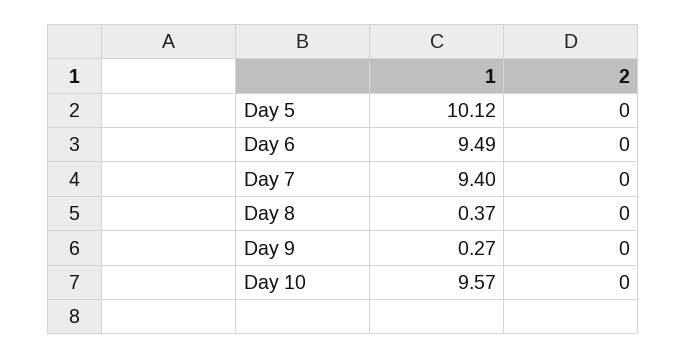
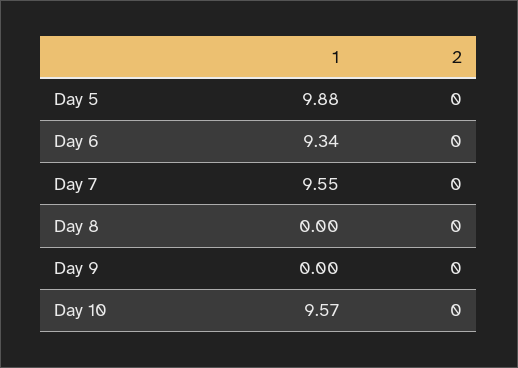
  {
    "1": {
-     "Day 5": 10.12,
+     "Day 5": 9.88,
-     "Day 6": 9.49,
+     "Day 6": 9.34,
-     "Day 7": 9.4,
+     "Day 7": 9.55,
-     "Day 8": 0.37,
+     "Day 8": 0,
-     "Day 9": 0.27,
+     "Day 9": 0,
      "Day 10": 9.57
    },
    "2": {
      "Day 5": 0,
      "Day 6": 0,
      "Day 7": 0,
      "Day 8": 0,
      "Day 9": 0,
      "Day 10": 0
    }
  }

